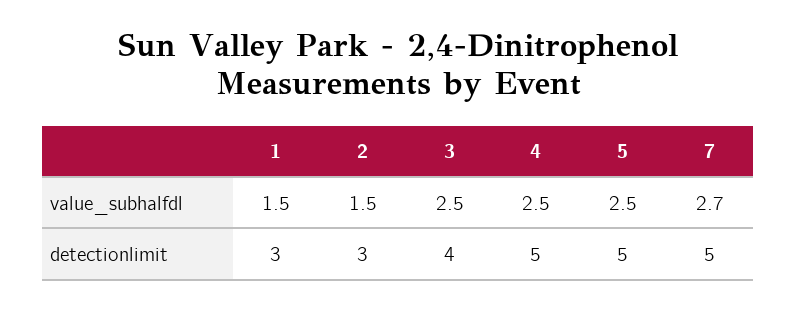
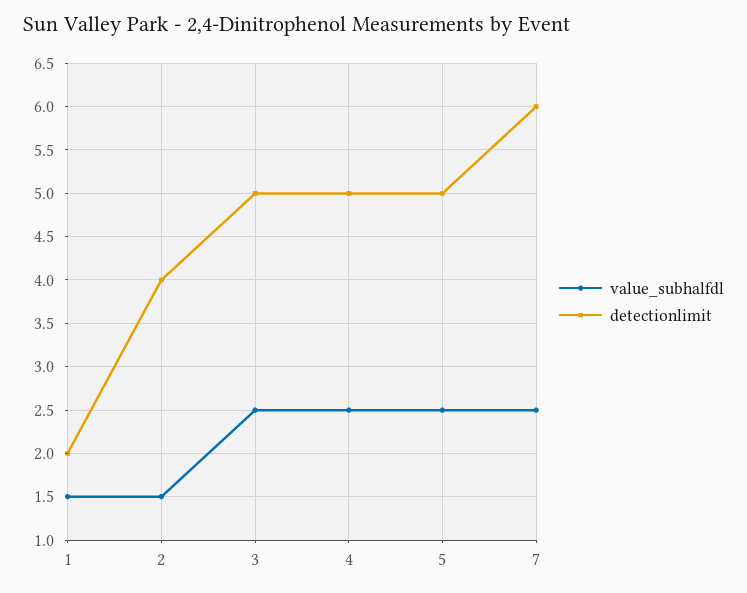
  {
    "value_subhalfdl": {
      "1": 1.5,
      "2": 1.5,
      "3": 2.5,
      "4": 2.5,
      "5": 2.5,
-     "7": 2.7
+     "7": 2.5
    },
    "detectionlimit": {
-     "1": 3,
+     "1": 2,
-     "2": 3,
+     "2": 4,
-     "3": 4,
+     "3": 5,
      "4": 5,
      "5": 5,
-     "7": 5
+     "7": 6
    }
  }

